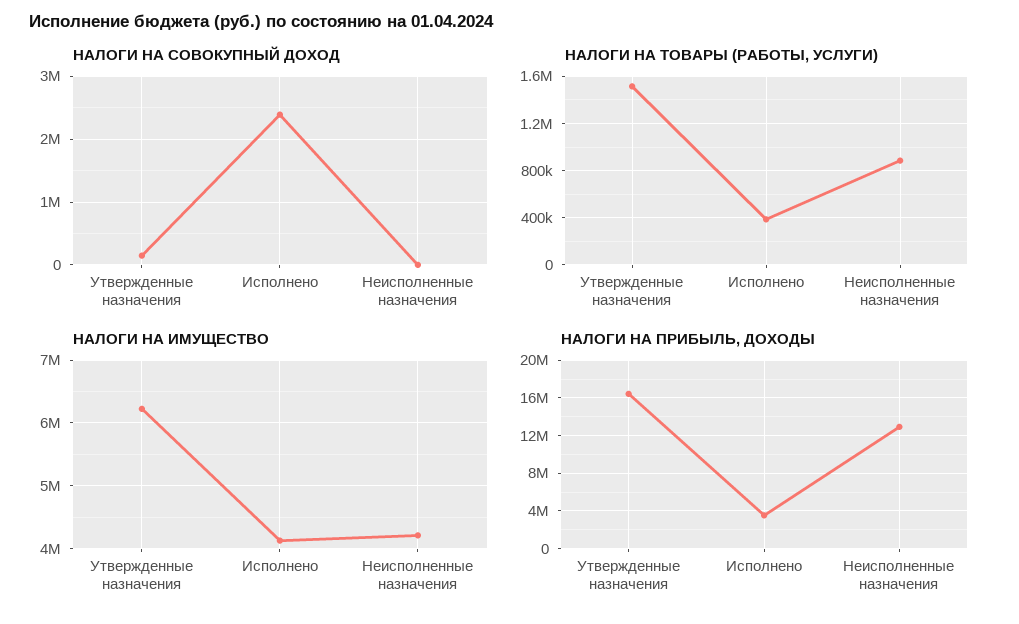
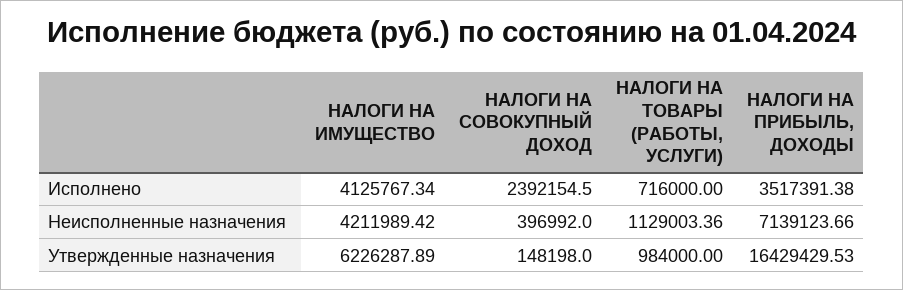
  {
    "НАЛОГИ НА СОВОКУПНЫЙ ДОХОД": {
      "Утвержденные назначения": 148198,
      "Исполнено": 2392154.5,
-     "Неисполненные назначения": 0
+     "Неисполненные назначения": 396992
    },
    "НАЛОГИ НА ТОВАРЫ (РАБОТЫ, УСЛУГИ)": {
-     "Утвержденные назначения": 1500000,
+     "Утвержденные назначения": 984000,
-     "Исполнено": 400000,
+     "Исполнено": 716000,
-     "Неисполненные назначения": 900000
+     "Неисполненные назначения": 1129003.36
    },
    "НАЛОГИ НА ИМУЩЕСТВО": {
      "Утвержденные назначения": 6226287.89,
      "Исполнено": 4125767.34,
      "Неисполненные назначения": 4211989.42
    },
    "НАЛОГИ НА ПРИБЫЛЬ, ДОХОДЫ": {
      "Утвержденные назначения": 16429429.53,
      "Исполнено": 3517391.38,
-     "Неисполненные назначения": 13000000
+     "Неисполненные назначения": 7139123.66
    }
  }

